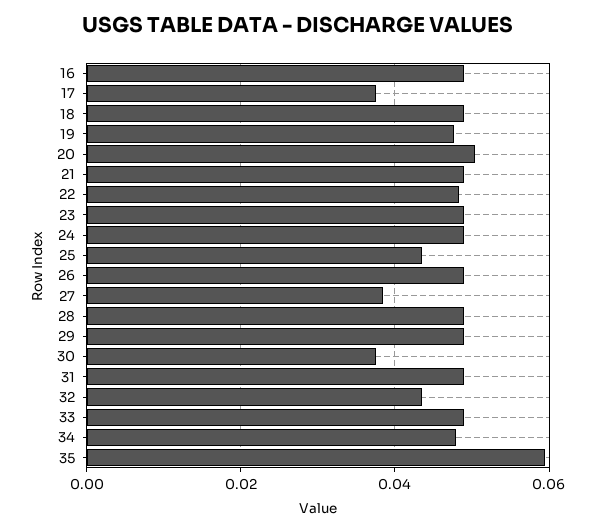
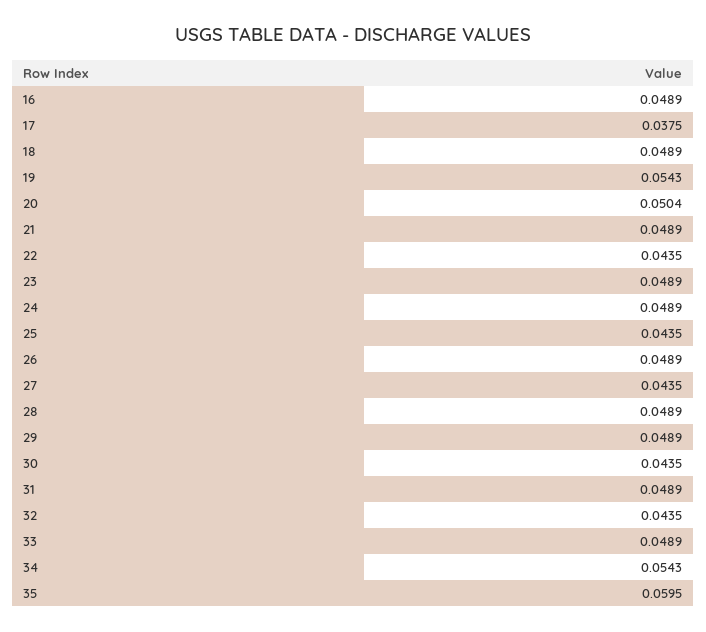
  {
    "16": 0.0489,
    "17": 0.0375,
    "18": 0.0489,
-   "19": 0.048,
+   "19": 0.0543,
    "20": 0.0504,
    "21": 0.0489,
-   "22": 0.048,
+   "22": 0.0435,
    "23": 0.0489,
    "24": 0.0489,
    "25": 0.0435,
    "26": 0.0489,
-   "27": 0.038,
+   "27": 0.0435,
    "28": 0.0489,
    "29": 0.0489,
-   "30": 0.038,
+   "30": 0.0435,
    "31": 0.0489,
    "32": 0.0435,
    "33": 0.0489,
-   "34": 0.048,
+   "34": 0.0543,
    "35": 0.0595
  }

